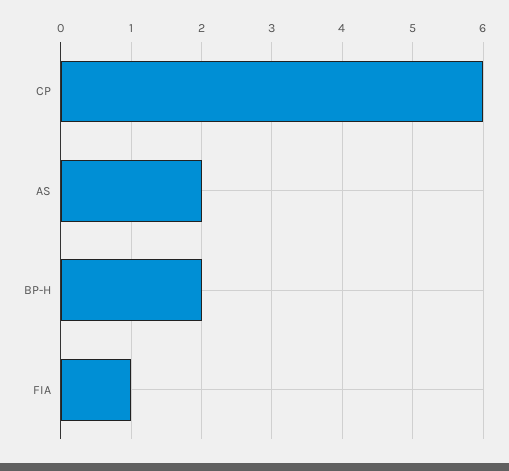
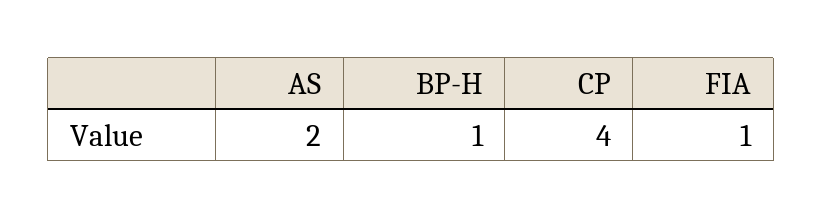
  {
-   "CP": 6,
+   "CP": 4,
    "AS": 2,
-   "BP-H": 2,
+   "BP-H": 1,
    "FIA": 1
  }

